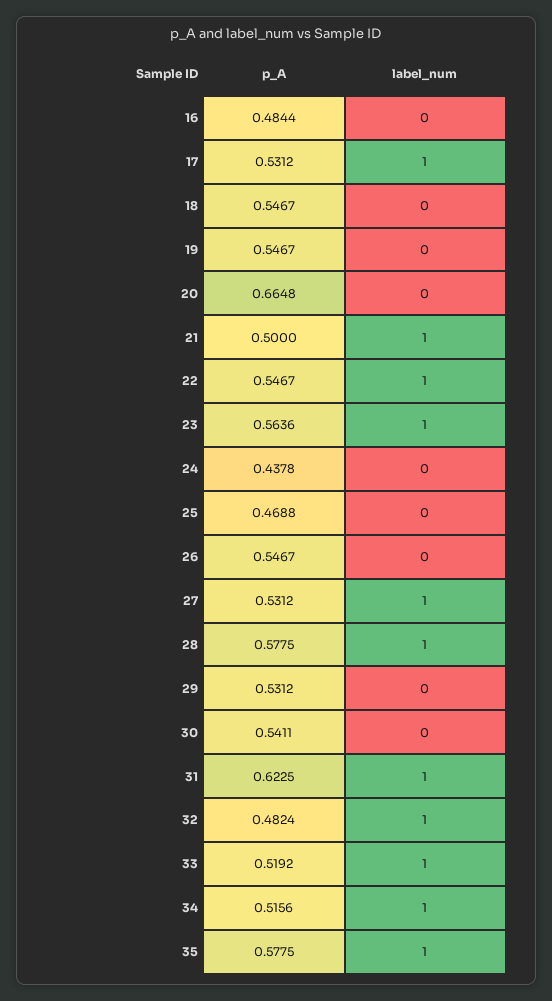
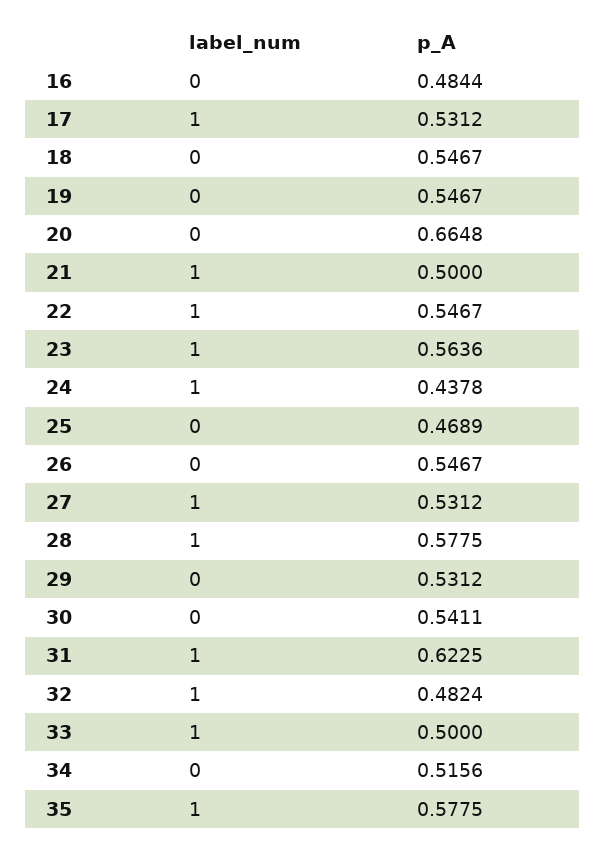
  {
    "p_A": {
      "16": 0.4844,
      "17": 0.5312,
      "18": 0.5467,
      "19": 0.5467,
      "20": 0.6648,
      "21": 0.5,
      "22": 0.5467,
      "23": 0.5636,
      "24": 0.4378,
-     "25": 0.4688,
+     "25": 0.4689,
      "26": 0.5467,
      "27": 0.5312,
      "28": 0.5775,
      "29": 0.5312,
      "30": 0.5411,
      "31": 0.6225,
      "32": 0.4824,
-     "33": 0.5192,
+     "33": 0.5,
      "34": 0.5156,
      "35": 0.5775
    },
    "label_num": {
      "16": 0,
      "17": 1,
      "18": 0,
      "19": 0,
      "20": 0,
      "21": 1,
      "22": 1,
      "23": 1,
-     "24": 0,
+     "24": 1,
      "25": 0,
      "26": 0,
      "27": 1,
      "28": 1,
      "29": 0,
      "30": 0,
      "31": 1,
      "32": 1,
      "33": 1,
-     "34": 1,
+     "34": 0,
      "35": 1
    }
  }

